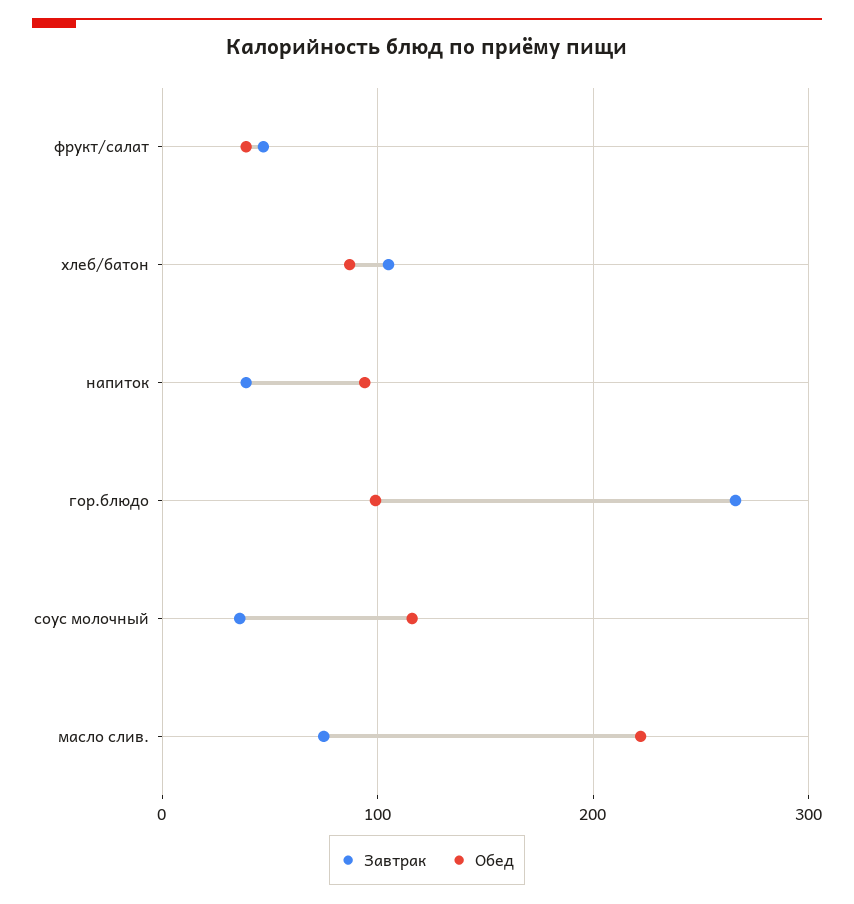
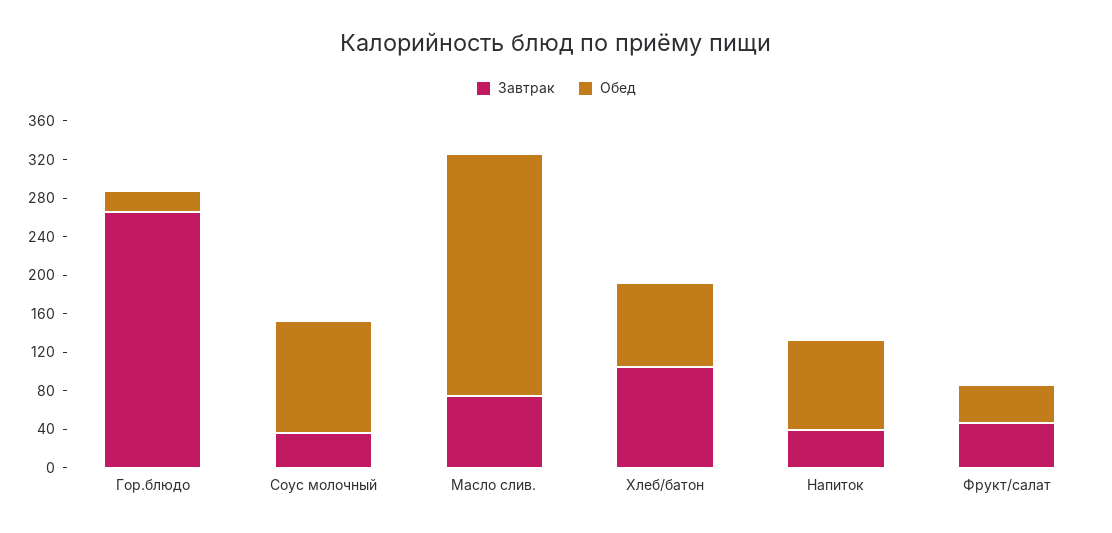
  {
    "Завтрак": {
      "фрукт/салат": 50,
      "хлеб/батон": 110,
      "напиток": 40,
      "гор.блюдо": 270,
      "соус молочный": 40,
      "масло слив.": 80
    },
    "Обед": {
      "фрукт/салат": 40,
      "хлеб/батон": 90,
      "напиток": 90,
-     "гор.блюдо": 100,
+     "гор.блюдо": 20,
      "соус молочный": 120,
-     "масло слив.": 220
+     "масло слив.": 250
    }
  }

